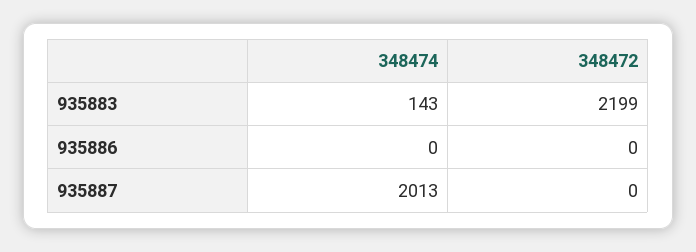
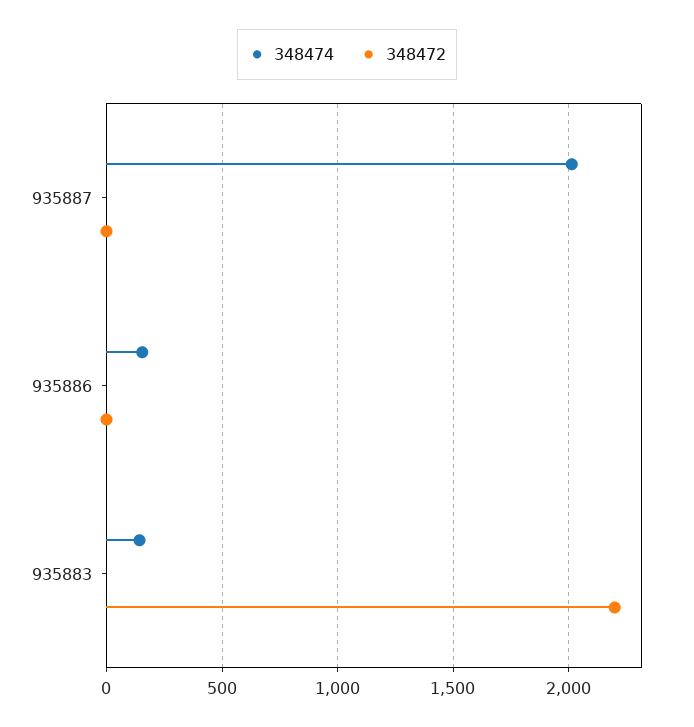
  {
    "348474": {
      "935883": 143,
-     "935886": 0,
+     "935886": 150,
      "935887": 2013
    },
    "348472": {
      "935883": 2199,
      "935886": 0,
      "935887": 0
    }
  }

